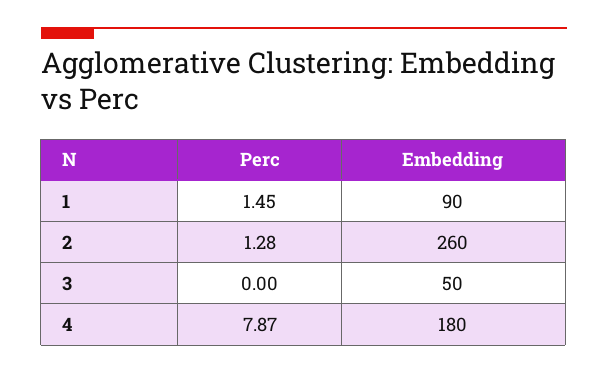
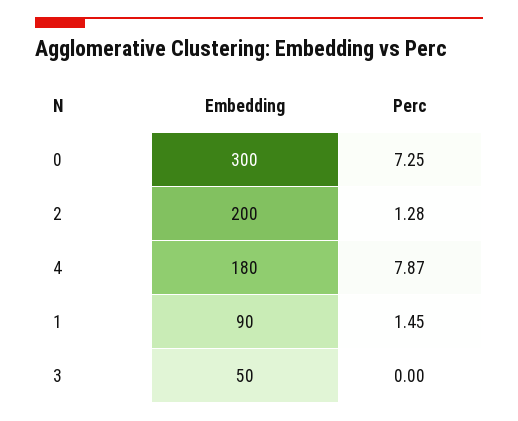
  {
    "Perc": {
      "1": 1.45,
      "2": 1.28,
      "3": 0,
-     "4": 7.87
+     "4": 7.87,
+     "0": 7.25
    },
    "Embedding": {
      "1": 90,
-     "2": 260,
+     "2": 200,
      "3": 50,
-     "4": 180
+     "4": 180,
+     "0": 300
    }
  }

